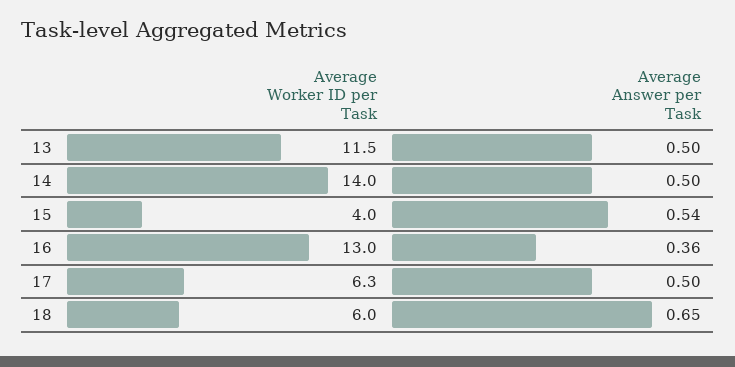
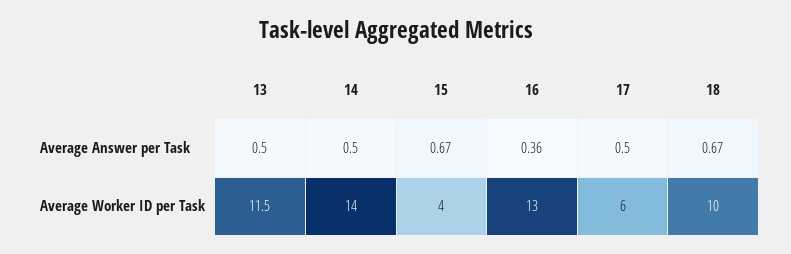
  {
    "Average Worker ID per Task": {
      "13": 11.5,
      "14": 14,
      "15": 4,
      "16": 13,
-     "17": 6.3,
+     "17": 6,
-     "18": 6
+     "18": 10
    },
    "Average Answer per Task": {
      "13": 0.5,
      "14": 0.5,
-     "15": 0.54,
+     "15": 0.67,
      "16": 0.36,
      "17": 0.5,
-     "18": 0.65
+     "18": 0.67
    }
  }

